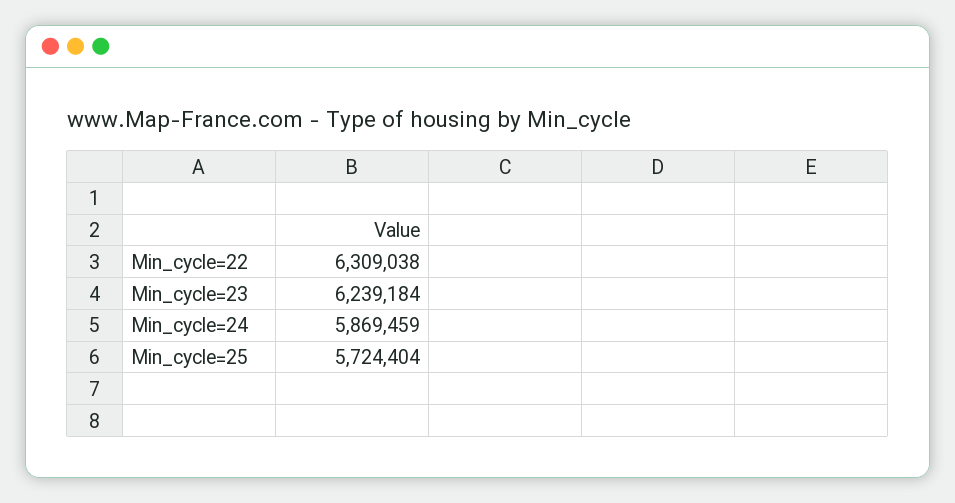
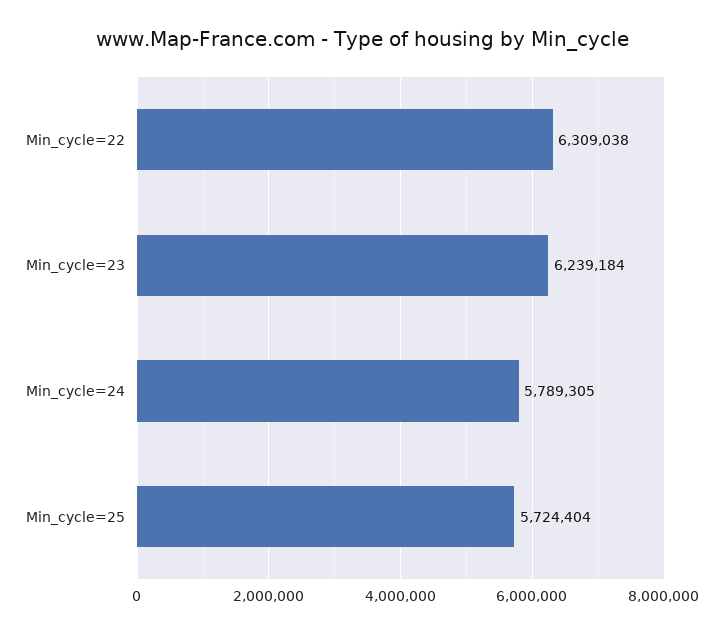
  {
    "Min_cycle=22": 6309038,
    "Min_cycle=23": 6239184,
-   "Min_cycle=24": 5869459,
+   "Min_cycle=24": 5789305,
    "Min_cycle=25": 5724404
  }

